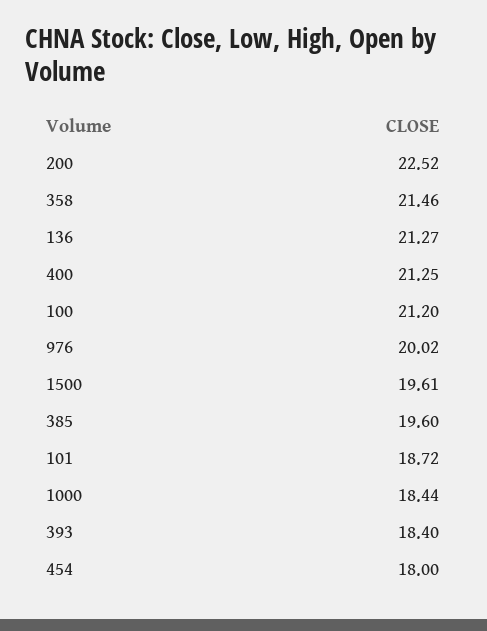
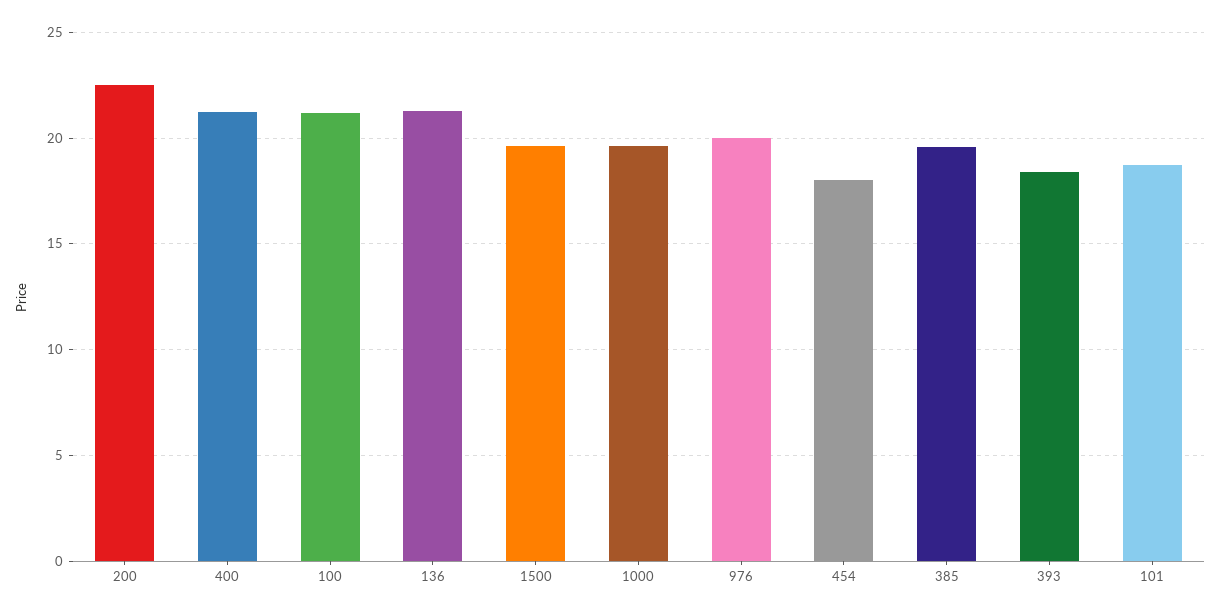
  {
    "200": 22.52,
-   "358": 21.46,
    "136": 21.27,
    "400": 21.25,
    "100": 21.2,
    "976": 20.02,
    "1500": 19.61,
    "385": 19.6,
    "101": 18.72,
-   "1000": 18.44,
+   "1000": 19.5,
    "393": 18.4,
    "454": 18
  }

